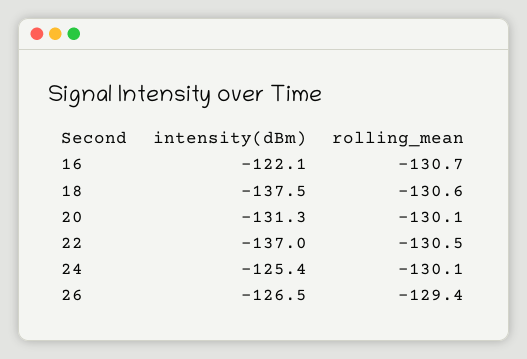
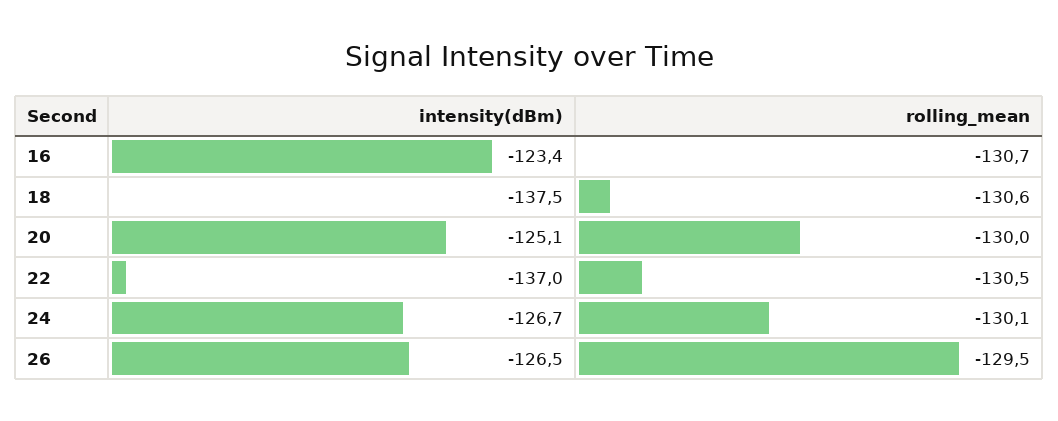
  {
    "intensity(dBm)": {
-     "16": -122.1,
+     "16": -123.4,
      "18": -137.5,
-     "20": -131.3,
+     "20": -125.1,
      "22": -137,
-     "24": -125.4,
+     "24": -126.7,
      "26": -126.5
    },
    "rolling_mean": {
      "16": -130.7,
      "18": -130.6,
-     "20": -130.1,
+     "20": -130,
      "22": -130.5,
      "24": -130.1,
-     "26": -129.4
+     "26": -129.5
    }
  }

